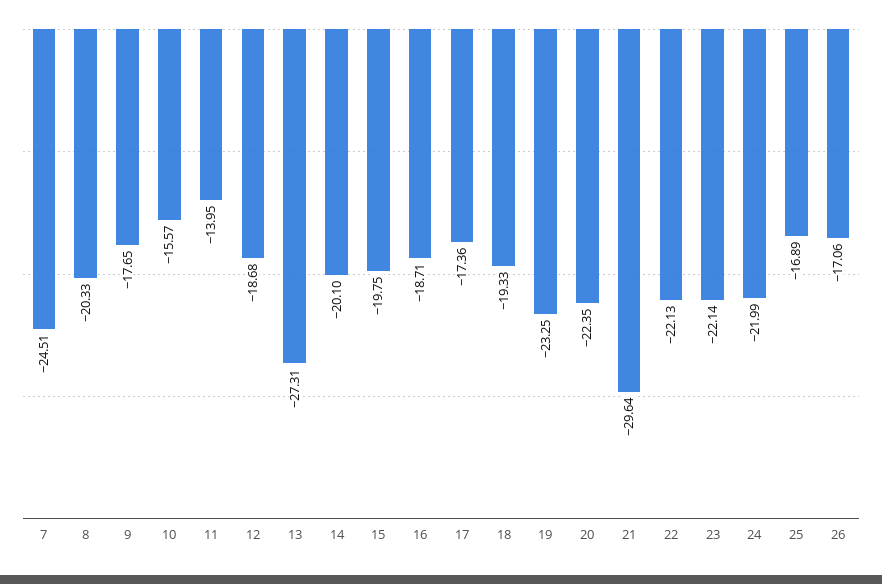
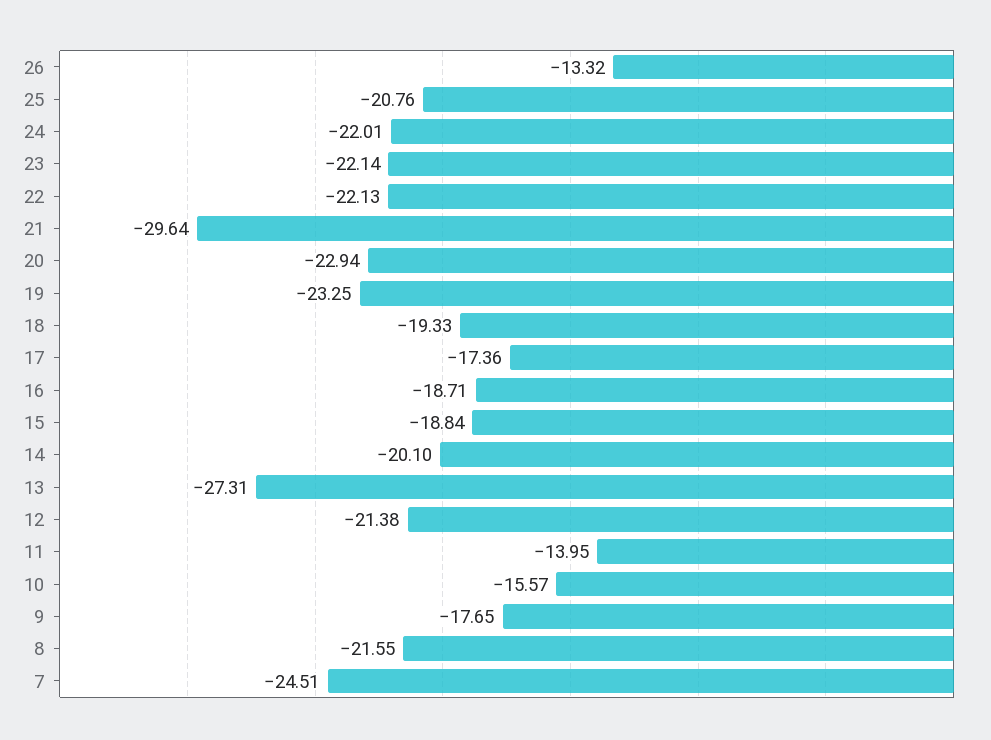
  {
    "7": -24.51,
-   "8": -20.33,
+   "8": -21.55,
    "9": -17.65,
    "10": -15.57,
    "11": -13.95,
-   "12": -18.68,
+   "12": -21.38,
    "13": -27.31,
    "14": -20.1,
-   "15": -19.75,
+   "15": -18.84,
    "16": -18.71,
    "17": -17.36,
    "18": -19.33,
    "19": -23.25,
-   "20": -22.35,
+   "20": -22.94,
    "21": -29.64,
    "22": -22.13,
    "23": -22.14,
-   "24": -21.99,
+   "24": -22.01,
-   "25": -16.89,
+   "25": -20.76,
-   "26": -17.06
+   "26": -13.32
  }

